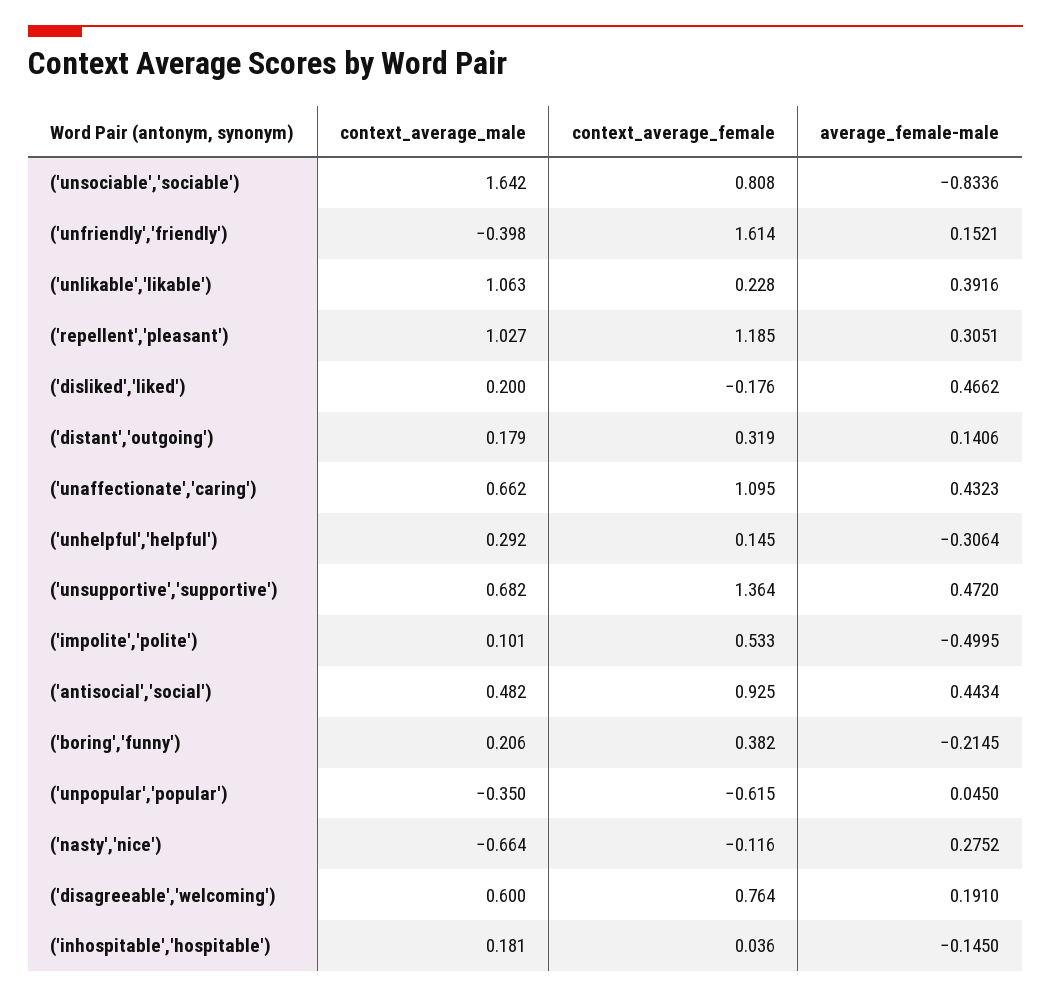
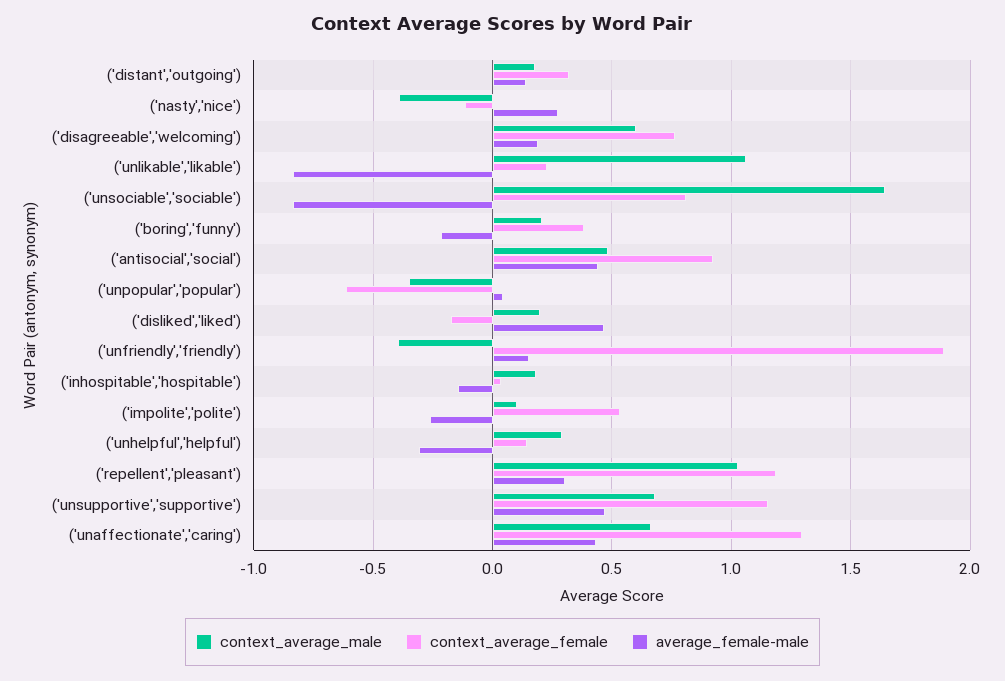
  {
    "context_average_male": {
      "('unsociable','sociable')": 1.642,
      "('unfriendly','friendly')": -0.398,
      "('unlikable','likable')": 1.063,
      "('repellent','pleasant')": 1.027,
      "('disliked','liked')": 0.2,
      "('distant','outgoing')": 0.179,
      "('unaffectionate','caring')": 0.662,
      "('unhelpful','helpful')": 0.292,
      "('unsupportive','supportive')": 0.682,
      "('impolite','polite')": 0.101,
      "('antisocial','social')": 0.482,
      "('boring','funny')": 0.206,
      "('unpopular','popular')": -0.35,
-     "('nasty','nice')": -0.664,
+     "('nasty','nice')": -0.4,
      "('disagreeable','welcoming')": 0.6,
      "('inhospitable','hospitable')": 0.181
    },
    "context_average_female": {
      "('unsociable','sociable')": 0.808,
-     "('unfriendly','friendly')": 1.614,
+     "('unfriendly','friendly')": 1.9,
      "('unlikable','likable')": 0.228,
      "('repellent','pleasant')": 1.185,
      "('disliked','liked')": -0.176,
      "('distant','outgoing')": 0.319,
-     "('unaffectionate','caring')": 1.095,
+     "('unaffectionate','caring')": 1.3,
      "('unhelpful','helpful')": 0.145,
-     "('unsupportive','supportive')": 1.364,
+     "('unsupportive','supportive')": 1.15,
      "('impolite','polite')": 0.533,
      "('antisocial','social')": 0.925,
      "('boring','funny')": 0.382,
      "('unpopular','popular')": -0.615,
      "('nasty','nice')": -0.116,
      "('disagreeable','welcoming')": 0.764,
      "('inhospitable','hospitable')": 0.036
    },
    "average_female-male": {
      "('unsociable','sociable')": -0.8336,
      "('unfriendly','friendly')": 0.1521,
-     "('unlikable','likable')": 0.3916,
+     "('unlikable','likable')": -0.85,
      "('repellent','pleasant')": 0.3051,
      "('disliked','liked')": 0.4662,
      "('distant','outgoing')": 0.1406,
      "('unaffectionate','caring')": 0.4323,
      "('unhelpful','helpful')": -0.3064,
      "('unsupportive','supportive')": 0.472,
-     "('impolite','polite')": -0.4995,
+     "('impolite','polite')": -0.25,
      "('antisocial','social')": 0.4434,
      "('boring','funny')": -0.2145,
      "('unpopular','popular')": 0.045,
      "('nasty','nice')": 0.2752,
      "('disagreeable','welcoming')": 0.191,
      "('inhospitable','hospitable')": -0.145
    }
  }

